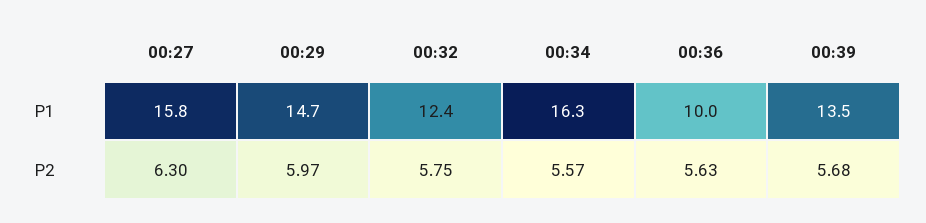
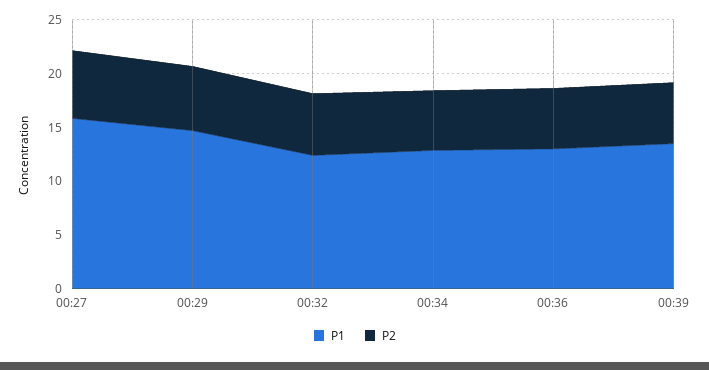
  {
    "P1": {
      "00:27": 15.8,
      "00:29": 14.7,
      "00:32": 12.4,
-     "00:34": 16.3,
+     "00:34": 13,
-     "00:36": 10,
+     "00:36": 13,
      "00:39": 13.5
    },
    "P2": {
      "00:27": 6.3,
      "00:29": 5.97,
      "00:32": 5.75,
      "00:34": 5.57,
      "00:36": 5.63,
      "00:39": 5.68
    }
  }

